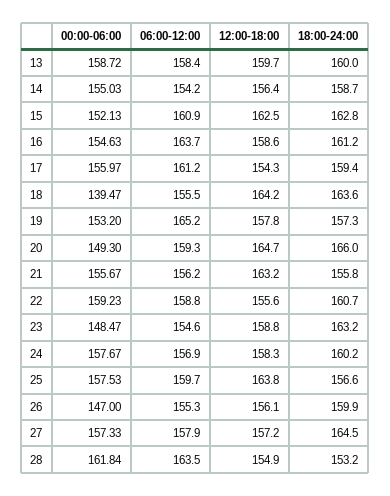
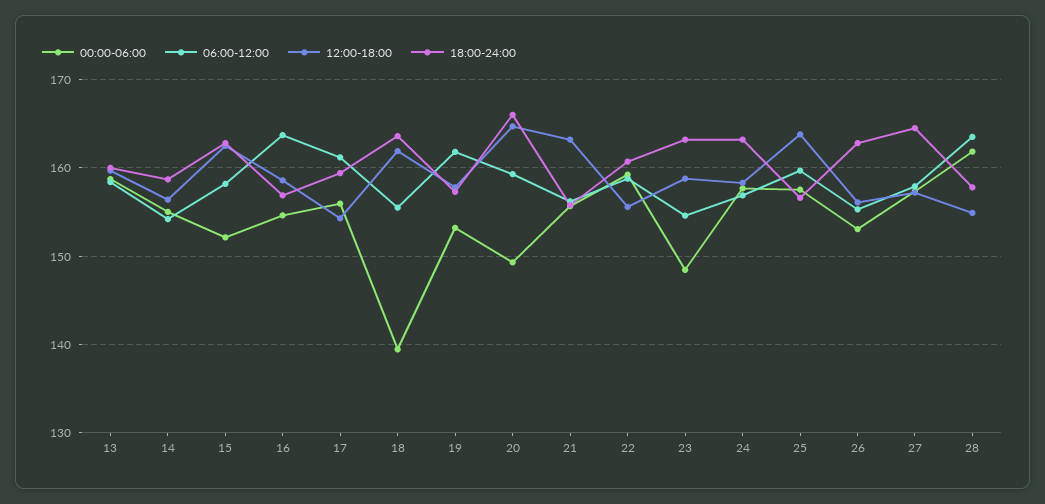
  {
    "00:00-06:00": {
      "13": 158.72,
      "14": 155.03,
      "15": 152.13,
      "16": 154.63,
      "17": 155.97,
      "18": 139.47,
      "19": 153.2,
      "20": 149.3,
      "21": 155.67,
      "22": 159.23,
      "23": 148.47,
      "24": 157.67,
      "25": 157.53,
-     "26": 147,
+     "26": 153,
      "27": 157.33,
      "28": 161.84
    },
    "06:00-12:00": {
      "13": 158.4,
      "14": 154.2,
-     "15": 160.9,
+     "15": 158,
      "16": 163.7,
      "17": 161.2,
      "18": 155.5,
-     "19": 165.2,
+     "19": 162,
      "20": 159.3,
      "21": 156.2,
      "22": 158.8,
      "23": 154.6,
      "24": 156.9,
      "25": 159.7,
      "26": 155.3,
      "27": 157.9,
      "28": 163.5
    },
    "12:00-18:00": {
      "13": 159.7,
      "14": 156.4,
      "15": 162.5,
      "16": 158.6,
      "17": 154.3,
-     "18": 164.2,
+     "18": 162,
      "19": 157.8,
      "20": 164.7,
      "21": 163.2,
      "22": 155.6,
      "23": 158.8,
      "24": 158.3,
      "25": 163.8,
      "26": 156.1,
      "27": 157.2,
      "28": 154.9
    },
    "18:00-24:00": {
      "13": 160,
      "14": 158.7,
      "15": 162.8,
-     "16": 161.2,
+     "16": 157,
      "17": 159.4,
      "18": 163.6,
      "19": 157.3,
      "20": 166,
      "21": 155.8,
      "22": 160.7,
      "23": 163.2,
-     "24": 160.2,
+     "24": 163,
      "25": 156.6,
-     "26": 159.9,
+     "26": 163,
      "27": 164.5,
-     "28": 153.2
+     "28": 158
    }
  }

